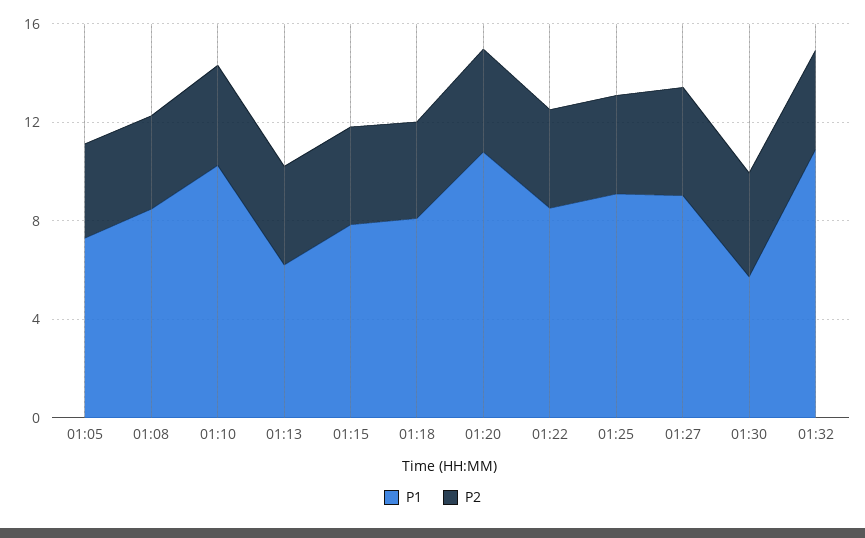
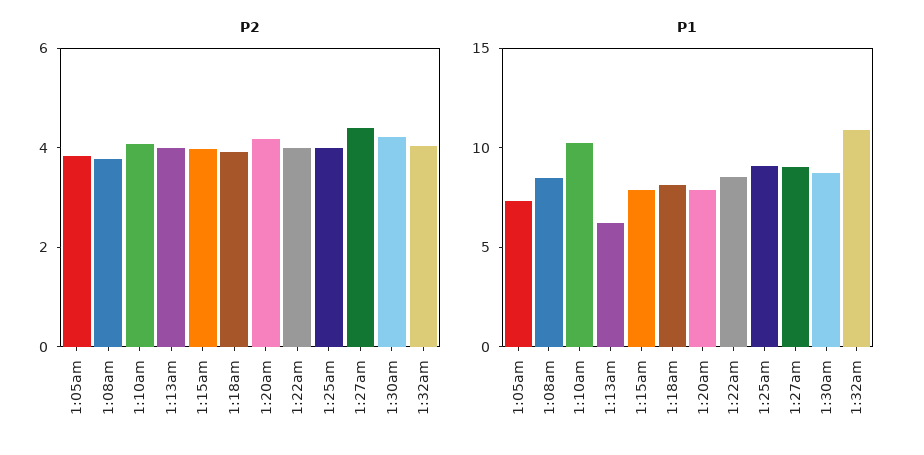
  {
    "P1": {
      "01:05": 7,
      "01:08": 8,
      "01:10": 10,
      "01:13": 6,
      "01:15": 8,
      "01:18": 8,
-     "01:20": 11,
+     "01:20": 8,
      "01:22": 9,
      "01:25": 9,
      "01:27": 9,
-     "01:30": 6,
+     "01:30": 9,
      "01:32": 11
    },
    "P2": {
      "01:05": 4,
      "01:08": 4,
      "01:10": 4,
      "01:13": 4,
      "01:15": 4,
      "01:18": 4,
      "01:20": 4,
      "01:22": 4,
      "01:25": 4,
      "01:27": 4.5,
      "01:30": 4,
      "01:32": 4
    }
  }

